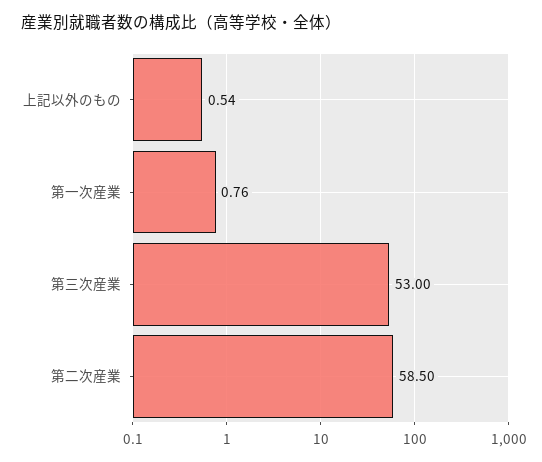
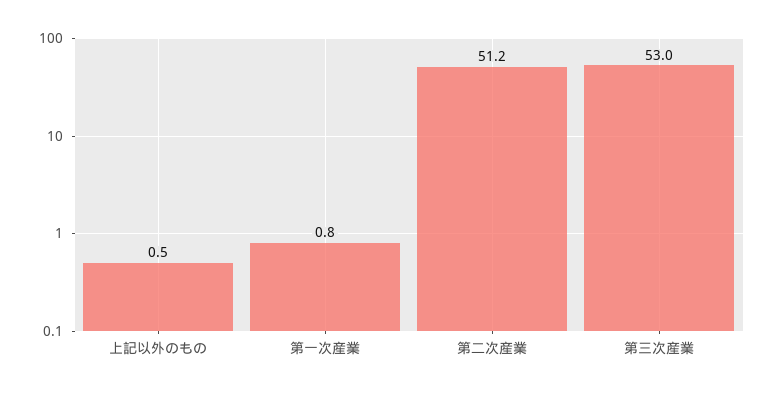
  {
    "上記以外のもの": 0.54,
    "第一次産業": 0.76,
    "第三次産業": 53,
-   "第二次産業": 58.5
+   "第二次産業": 51.2
  }

